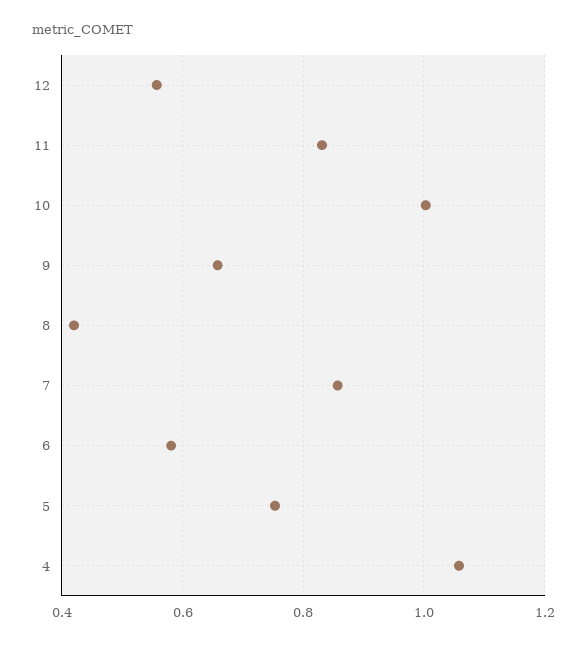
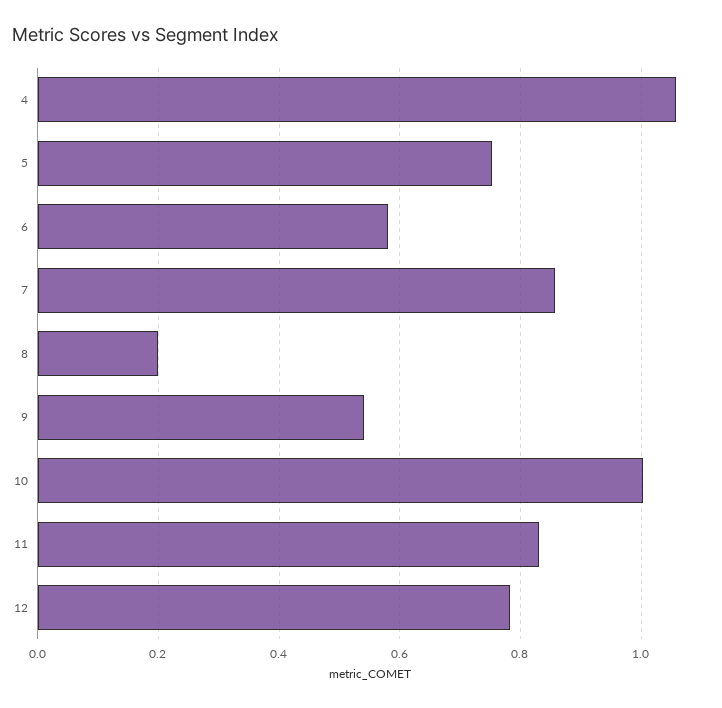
  {
-   "12": 0.56,
+   "12": 0.78,
    "11": 0.84,
    "10": 1,
-   "9": 0.66,
+   "9": 0.54,
-   "8": 0.42,
+   "8": 0.2,
    "7": 0.86,
    "6": 0.58,
    "5": 0.76,
    "4": 1.06
  }

